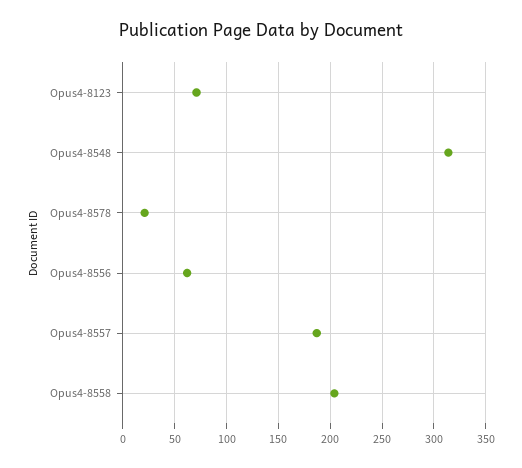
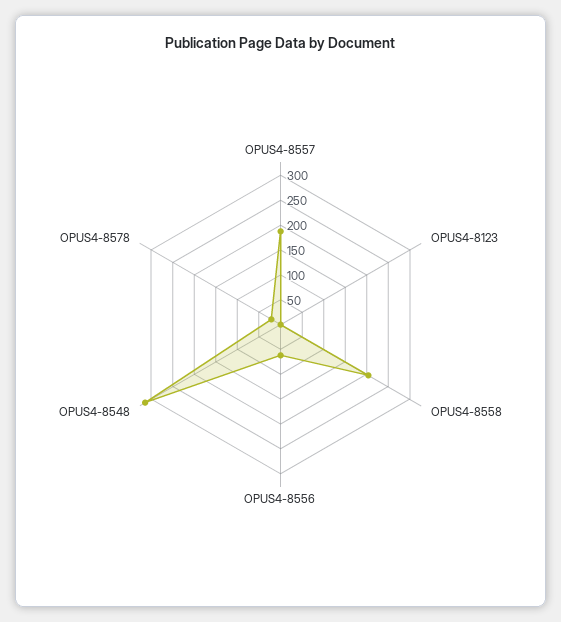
  {
-   "Opus4-8123": 70,
+   "Opus4-8123": 0,
    "Opus4-8548": 310,
    "Opus4-8578": 20,
    "Opus4-8556": 60,
    "Opus4-8557": 190,
    "Opus4-8558": 200
  }

